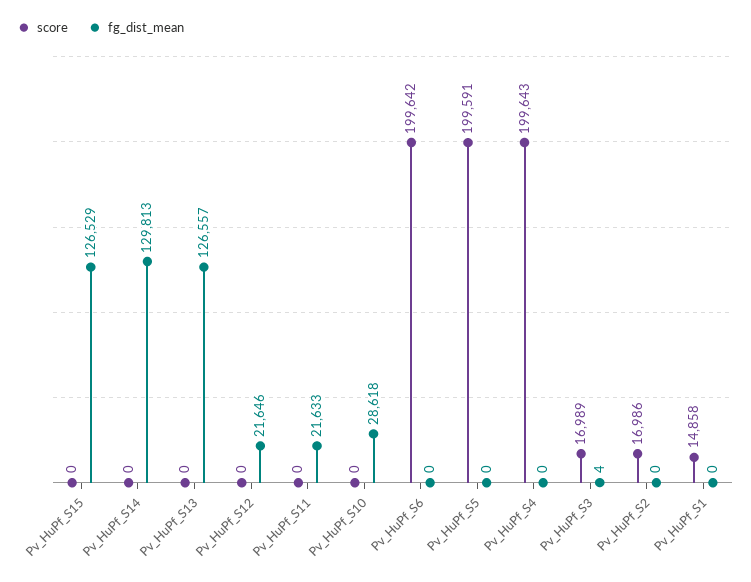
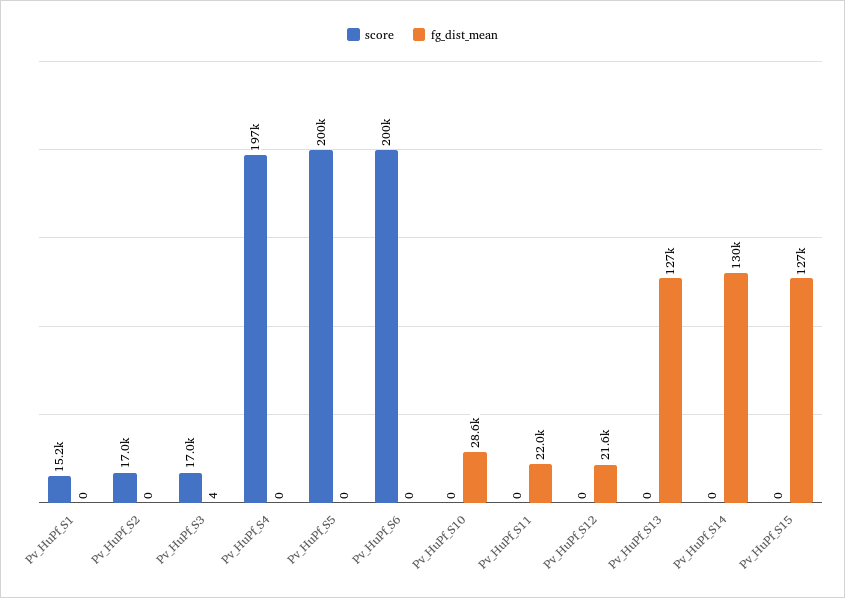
  {
    "score": {
      "Pv_HuPf_S15": 0,
      "Pv_HuPf_S14": 0,
      "Pv_HuPf_S13": 0,
      "Pv_HuPf_S12": 0,
      "Pv_HuPf_S11": 0,
      "Pv_HuPf_S10": 0,
      "Pv_HuPf_S6": 199642,
      "Pv_HuPf_S5": 199591,
-     "Pv_HuPf_S4": 199643,
+     "Pv_HuPf_S4": 197000,
      "Pv_HuPf_S3": 16989,
      "Pv_HuPf_S2": 16986,
-     "Pv_HuPf_S1": 14858
+     "Pv_HuPf_S1": 15200
    },
    "fg_dist_mean": {
      "Pv_HuPf_S15": 126529,
      "Pv_HuPf_S14": 129813,
      "Pv_HuPf_S13": 126557,
      "Pv_HuPf_S12": 21646,
-     "Pv_HuPf_S11": 21633,
+     "Pv_HuPf_S11": 22000,
      "Pv_HuPf_S10": 28618,
      "Pv_HuPf_S6": 0,
      "Pv_HuPf_S5": 0,
      "Pv_HuPf_S4": 0,
      "Pv_HuPf_S3": 4,
      "Pv_HuPf_S2": 0,
      "Pv_HuPf_S1": 0
    }
  }

